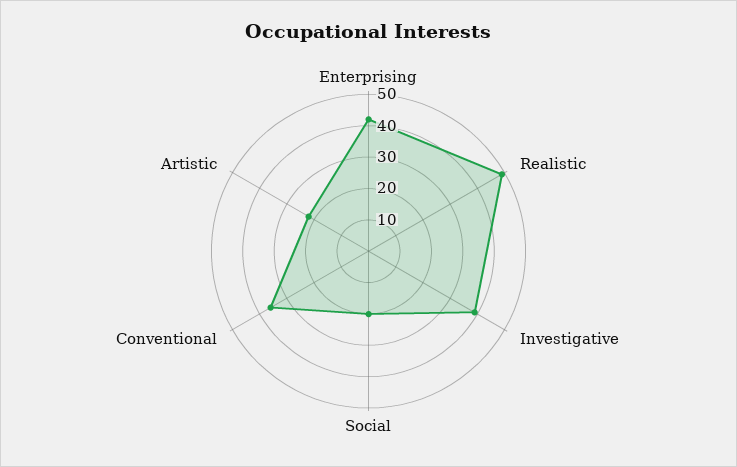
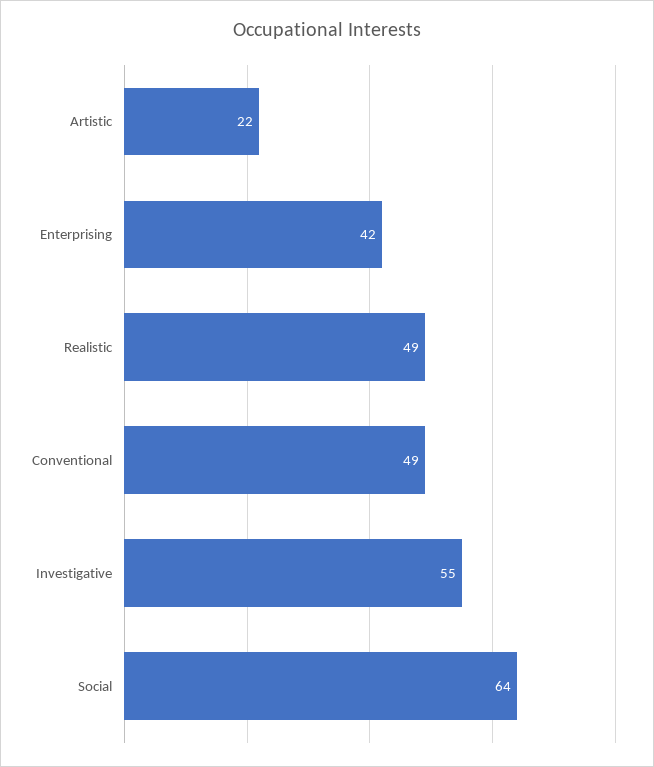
  {
    "Enterprising": 42,
    "Realistic": 49,
-   "Investigative": 40,
+   "Investigative": 55,
-   "Social": 20,
+   "Social": 64,
-   "Conventional": 35,
+   "Conventional": 49,
    "Artistic": 22
  }

